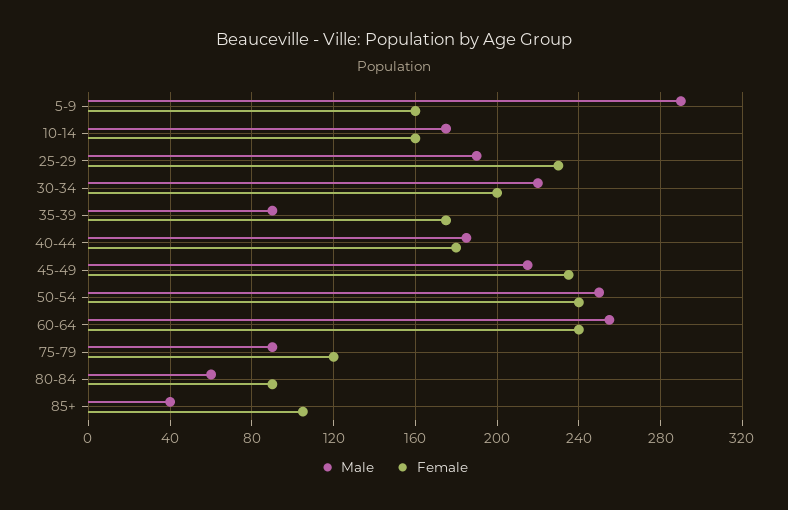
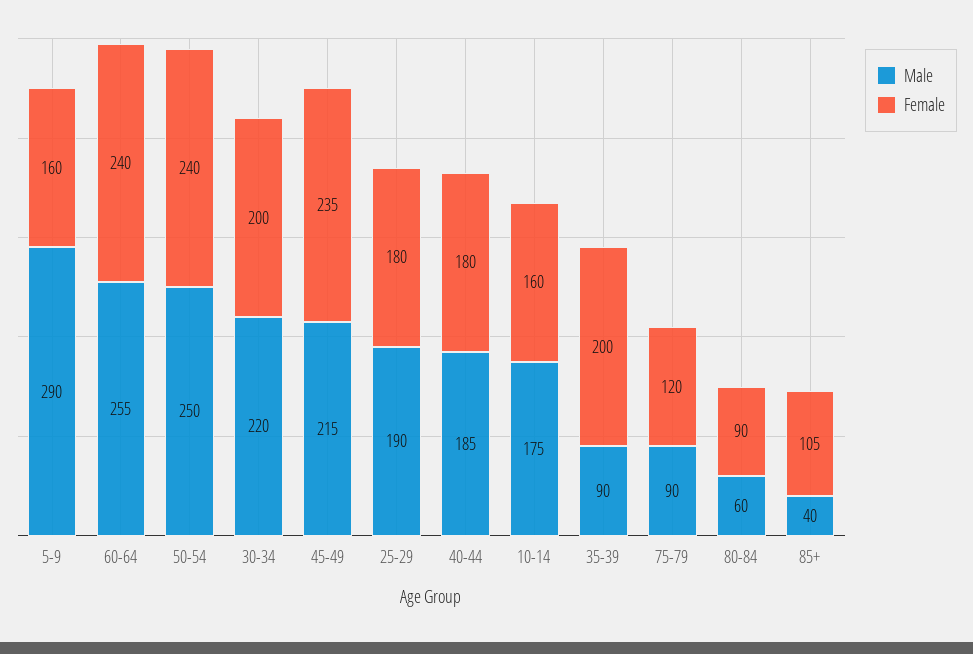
  {
    "Male": {
      "5-9": 290,
      "10-14": 175,
      "25-29": 190,
      "30-34": 220,
      "35-39": 90,
      "40-44": 185,
      "45-49": 215,
      "50-54": 250,
      "60-64": 255,
      "75-79": 90,
      "80-84": 60,
      "85+": 40
    },
    "Female": {
      "5-9": 160,
      "10-14": 160,
-     "25-29": 230,
+     "25-29": 180,
      "30-34": 200,
-     "35-39": 175,
+     "35-39": 200,
      "40-44": 180,
      "45-49": 235,
      "50-54": 240,
      "60-64": 240,
      "75-79": 120,
      "80-84": 90,
      "85+": 105
    }
  }

